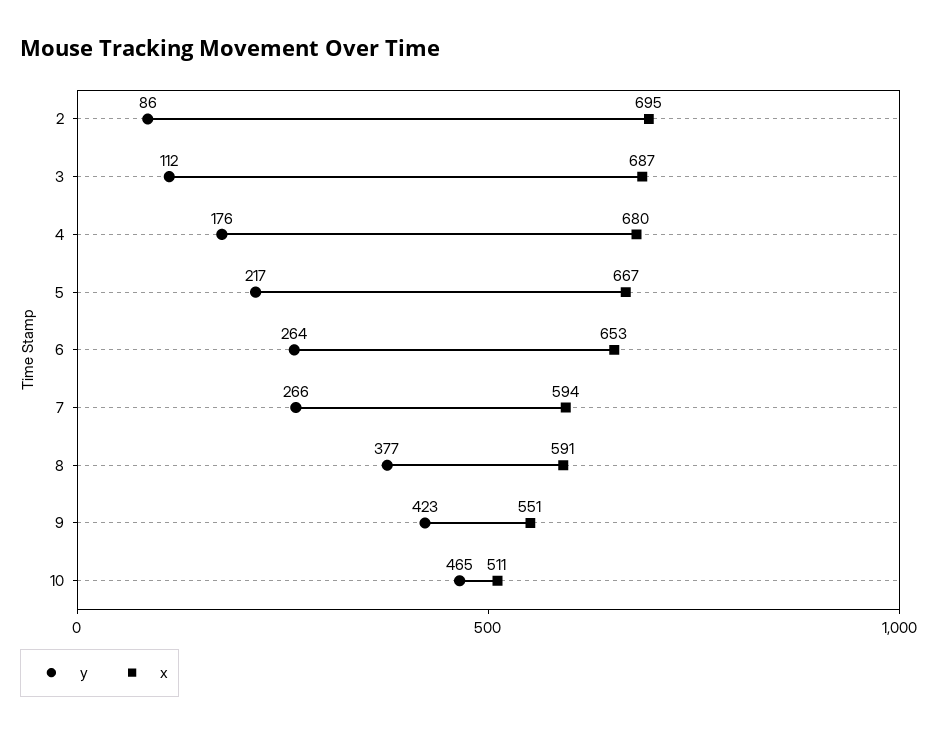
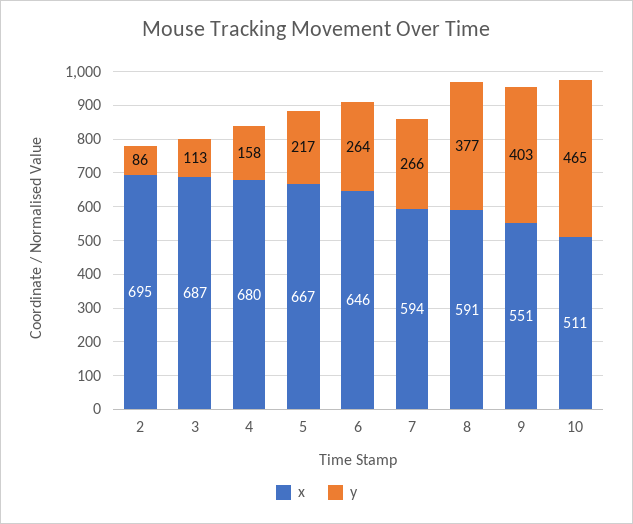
  {
    "y": {
      "2": 86,
-     "3": 112,
+     "3": 113,
-     "4": 176,
+     "4": 158,
      "5": 217,
      "6": 264,
      "7": 266,
      "8": 377,
-     "9": 423,
+     "9": 403,
      "10": 465
    },
    "x": {
      "2": 695,
      "3": 687,
      "4": 680,
      "5": 667,
-     "6": 653,
+     "6": 646,
      "7": 594,
      "8": 591,
      "9": 551,
      "10": 511
    }
  }

